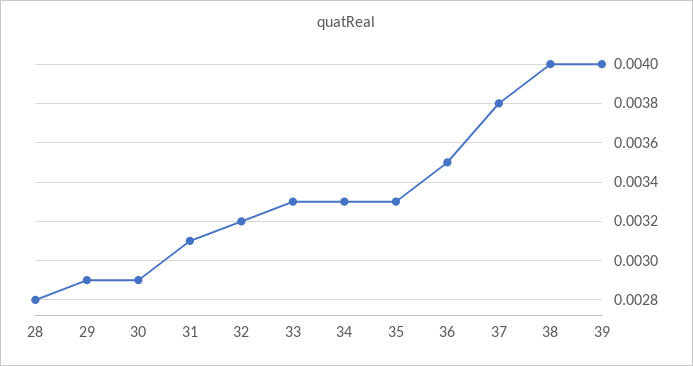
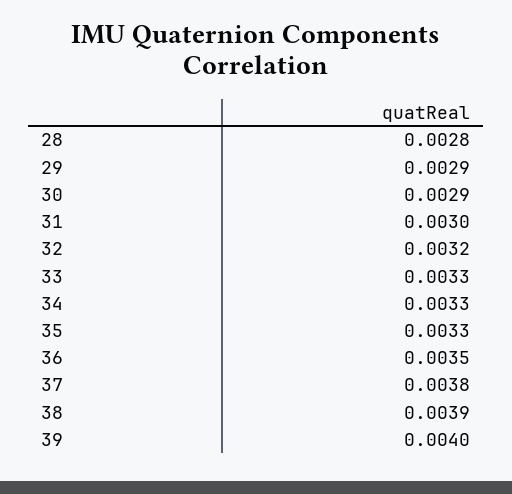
  {
    "28": 0.0028,
    "29": 0.0029,
    "30": 0.0029,
-   "31": 0.0031,
+   "31": 0.003,
    "32": 0.0032,
    "33": 0.0033,
    "34": 0.0033,
    "35": 0.0033,
    "36": 0.0035,
    "37": 0.0038,
-   "38": 0.004,
+   "38": 0.0039,
    "39": 0.004
  }

